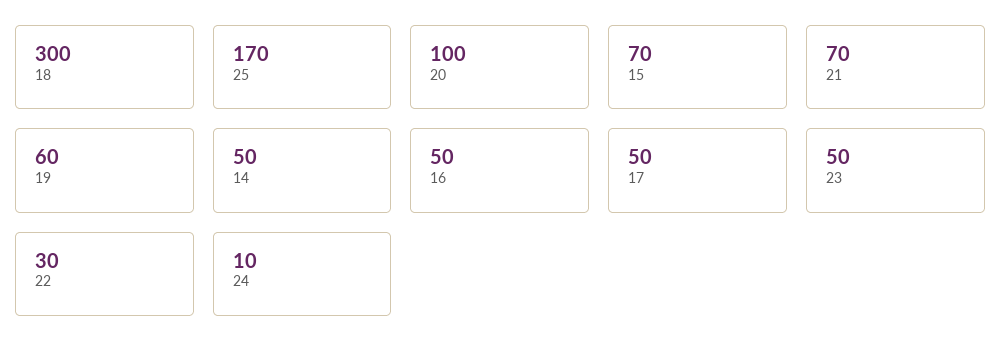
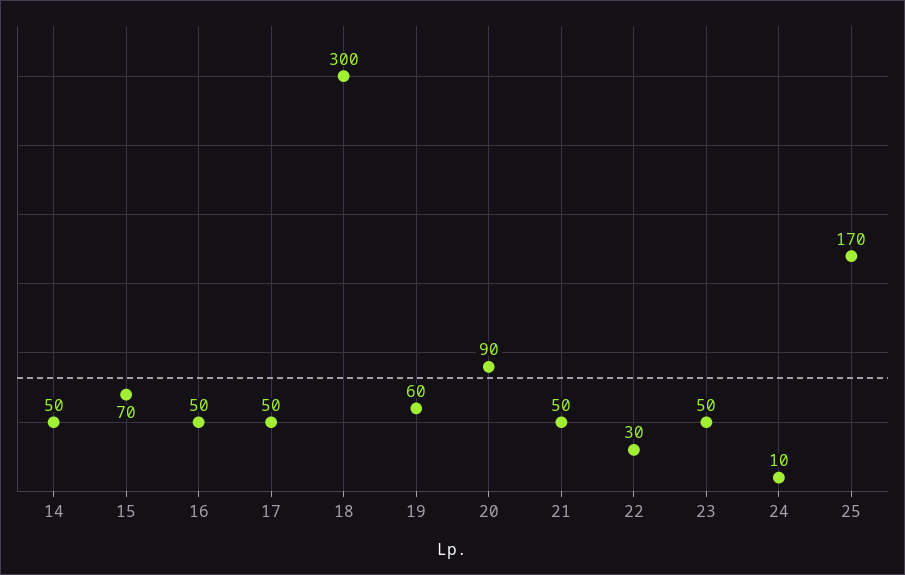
  {
    "18": 300,
    "25": 170,
-   "20": 100,
+   "20": 90,
    "15": 70,
-   "21": 70,
+   "21": 50,
    "19": 60,
    "14": 50,
    "16": 50,
    "17": 50,
    "23": 50,
    "22": 30,
    "24": 10
  }

